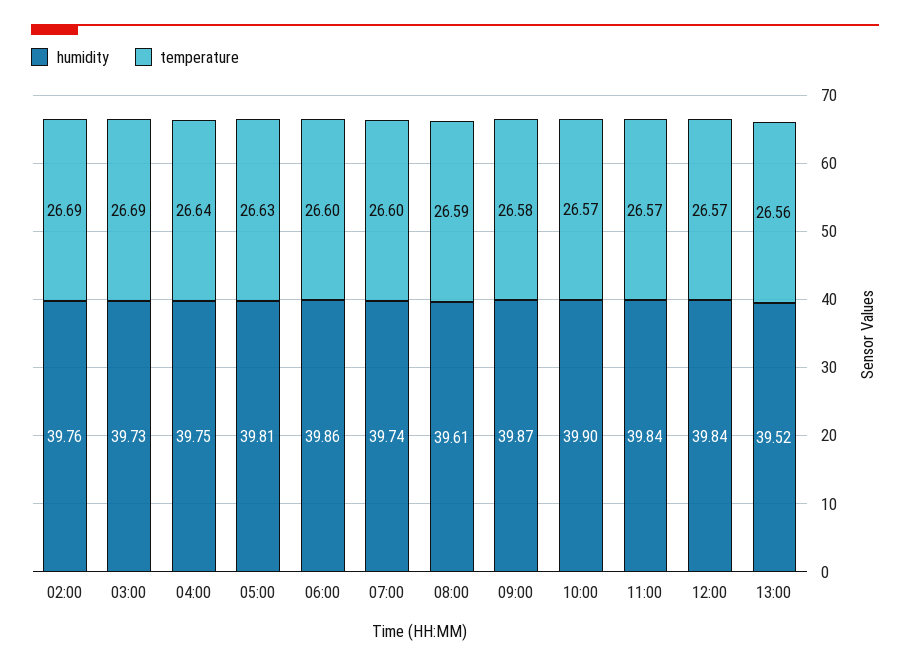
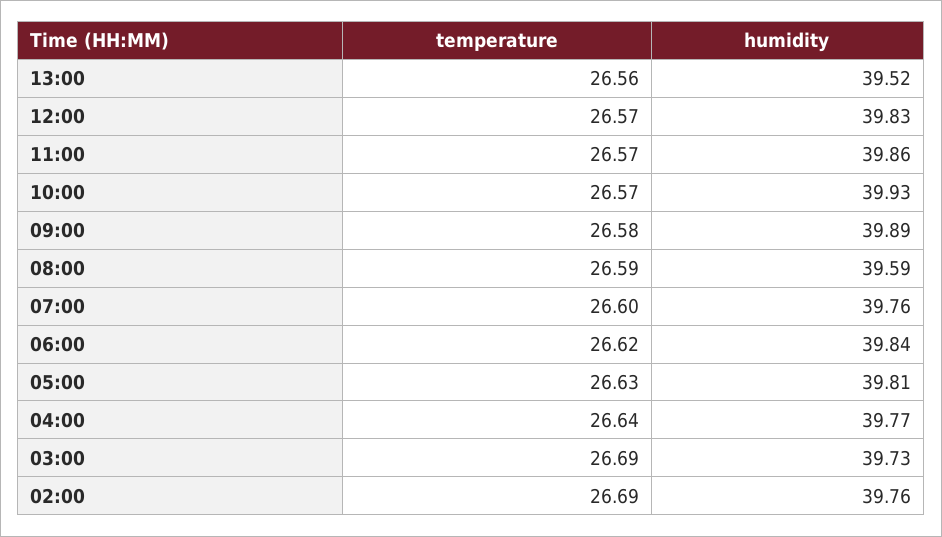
  {
    "humidity": {
      "02:00": 39.76,
      "03:00": 39.73,
-     "04:00": 39.75,
+     "04:00": 39.77,
      "05:00": 39.81,
-     "06:00": 39.86,
+     "06:00": 39.84,
-     "07:00": 39.74,
+     "07:00": 39.76,
-     "08:00": 39.61,
+     "08:00": 39.59,
-     "09:00": 39.87,
+     "09:00": 39.89,
-     "10:00": 39.9,
+     "10:00": 39.93,
-     "11:00": 39.84,
+     "11:00": 39.86,
-     "12:00": 39.84,
+     "12:00": 39.83,
      "13:00": 39.52
    },
    "temperature": {
      "02:00": 26.69,
      "03:00": 26.69,
      "04:00": 26.64,
      "05:00": 26.63,
-     "06:00": 26.6,
+     "06:00": 26.62,
      "07:00": 26.6,
      "08:00": 26.59,
      "09:00": 26.58,
      "10:00": 26.57,
      "11:00": 26.57,
      "12:00": 26.57,
      "13:00": 26.56
    }
  }

